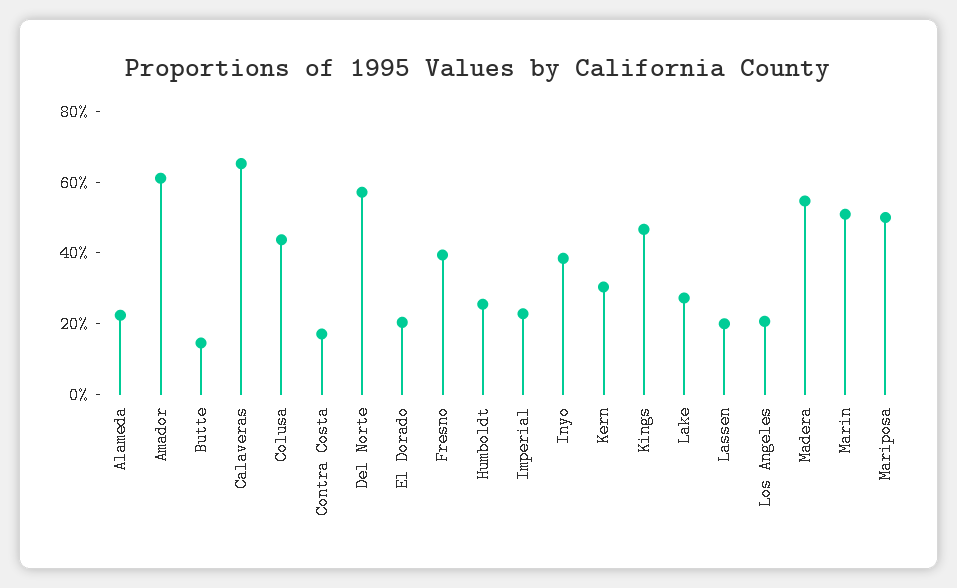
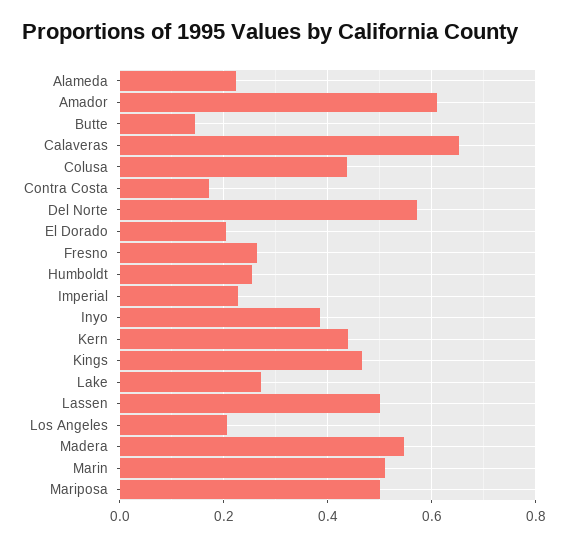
  {
    "Alameda": 0.22,
    "Amador": 0.62,
    "Butte": 0.14,
    "Calaveras": 0.66,
    "Colusa": 0.44,
    "Contra Costa": 0.18,
    "Del Norte": 0.58,
    "El Dorado": 0.2,
-   "Fresno": 0.4,
+   "Fresno": 0.26,
    "Humboldt": 0.26,
    "Imperial": 0.22,
    "Inyo": 0.38,
-   "Kern": 0.3,
+   "Kern": 0.44,
    "Kings": 0.46,
    "Lake": 0.28,
-   "Lassen": 0.2,
+   "Lassen": 0.5,
    "Los Angeles": 0.2,
    "Madera": 0.54,
    "Marin": 0.5,
    "Mariposa": 0.5
  }

